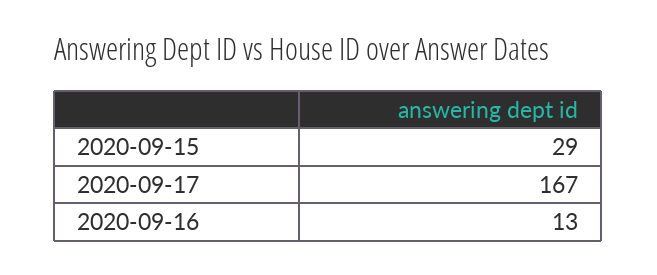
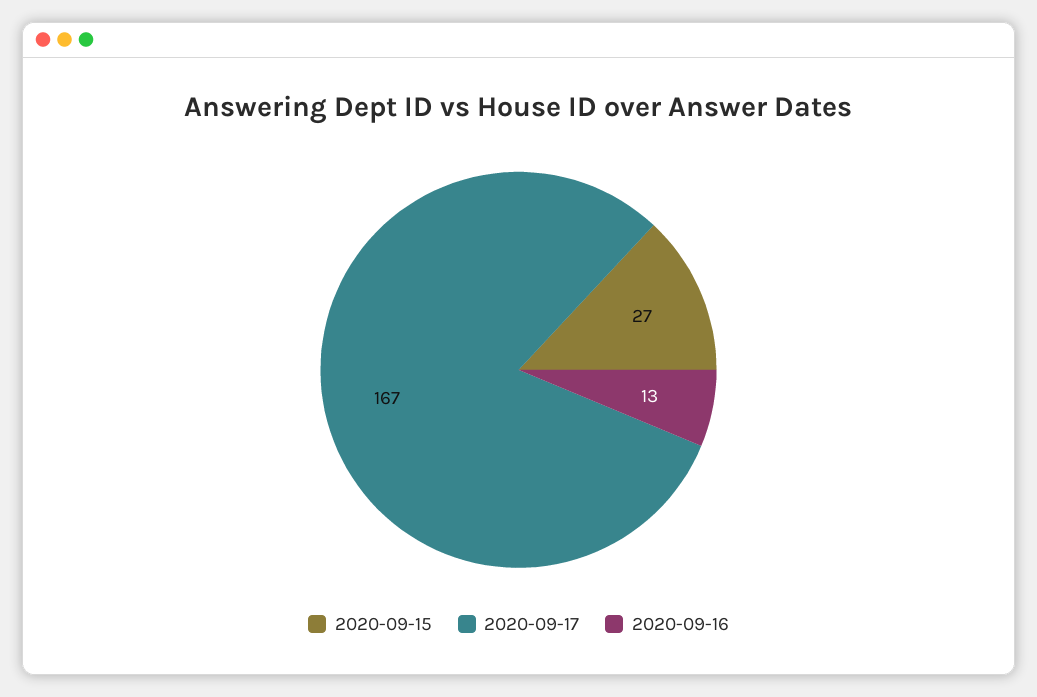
  {
-   "2020-09-15": 29,
+   "2020-09-15": 27,
    "2020-09-17": 167,
    "2020-09-16": 13
  }

